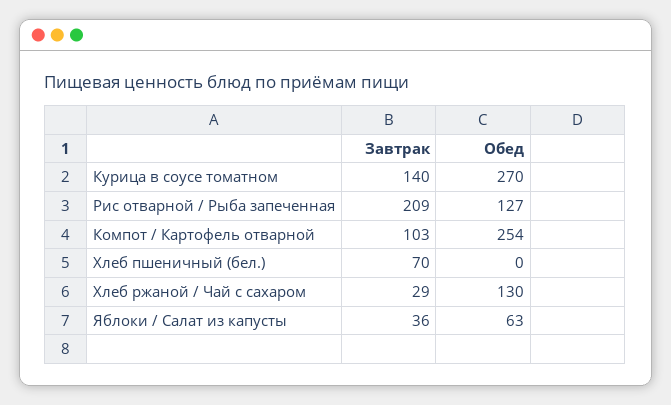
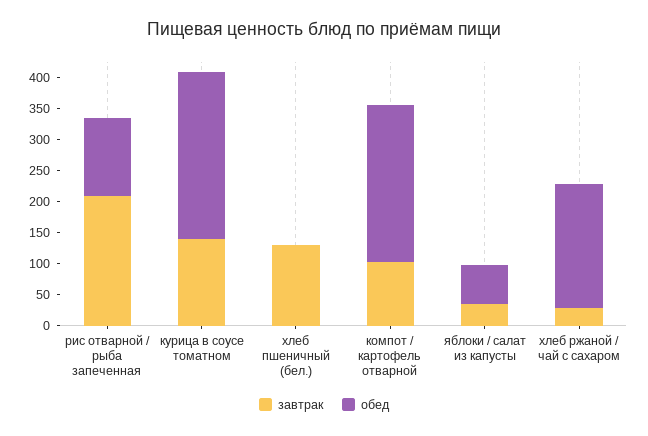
  {
    "Завтрак": {
      "Курица в соусе томатном": 140,
      "Рис отварной / Рыба запеченная": 209,
      "Компот / Картофель отварной": 103,
-     "Хлеб пшеничный (бел.)": 70,
+     "Хлеб пшеничный (бел.)": 125,
      "Хлеб ржаной / Чай с сахаром": 29,
      "Яблоки / Салат из капусты": 36
    },
    "Обед": {
      "Курица в соусе томатном": 270,
      "Рис отварной / Рыба запеченная": 127,
      "Компот / Картофель отварной": 254,
      "Хлеб пшеничный (бел.)": 0,
-     "Хлеб ржаной / Чай с сахаром": 130,
+     "Хлеб ржаной / Чай с сахаром": 200,
      "Яблоки / Салат из капусты": 63
    }
  }

